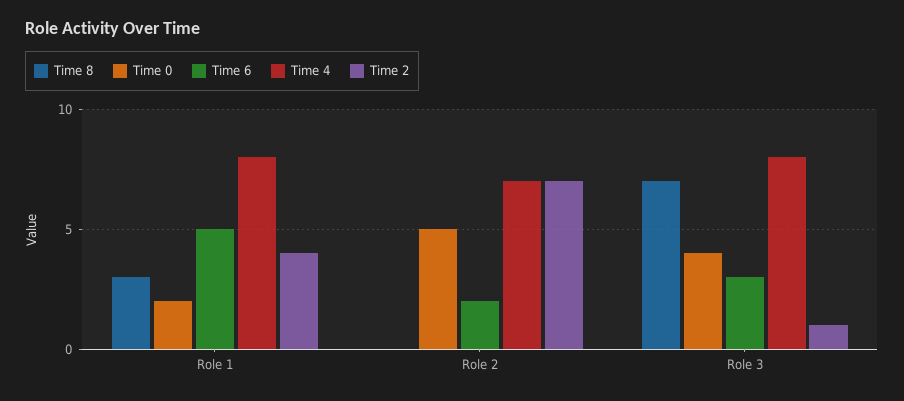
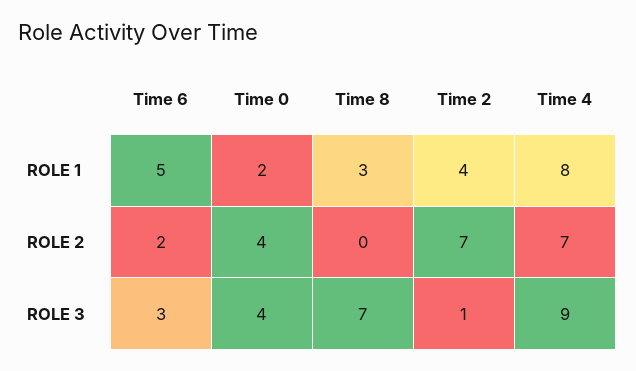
  {
    "Time 8": {
      "Role 1": 3,
      "Role 2": 0,
      "Role 3": 7
    },
    "Time 0": {
      "Role 1": 2,
-     "Role 2": 5,
+     "Role 2": 4,
      "Role 3": 4
    },
    "Time 6": {
      "Role 1": 5,
      "Role 2": 2,
      "Role 3": 3
    },
    "Time 4": {
      "Role 1": 8,
      "Role 2": 7,
-     "Role 3": 8
+     "Role 3": 9
    },
    "Time 2": {
      "Role 1": 4,
      "Role 2": 7,
      "Role 3": 1
    }
  }

